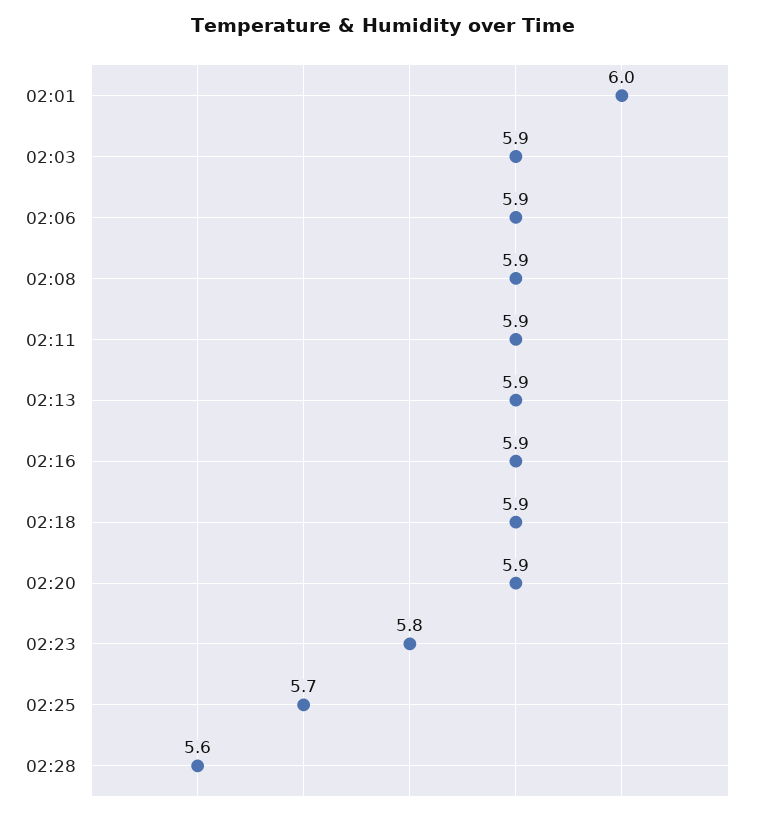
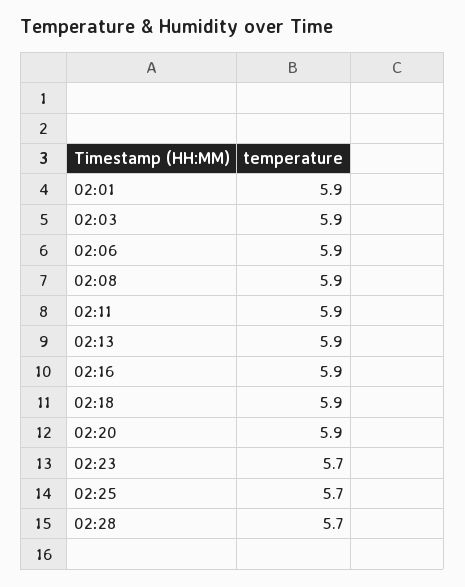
  {
-   "02:01": 6,
+   "02:01": 5.9,
    "02:03": 5.9,
    "02:06": 5.9,
    "02:08": 5.9,
    "02:11": 5.9,
    "02:13": 5.9,
    "02:16": 5.9,
    "02:18": 5.9,
    "02:20": 5.9,
-   "02:23": 5.8,
+   "02:23": 5.7,
    "02:25": 5.7,
-   "02:28": 5.6
+   "02:28": 5.7
  }

